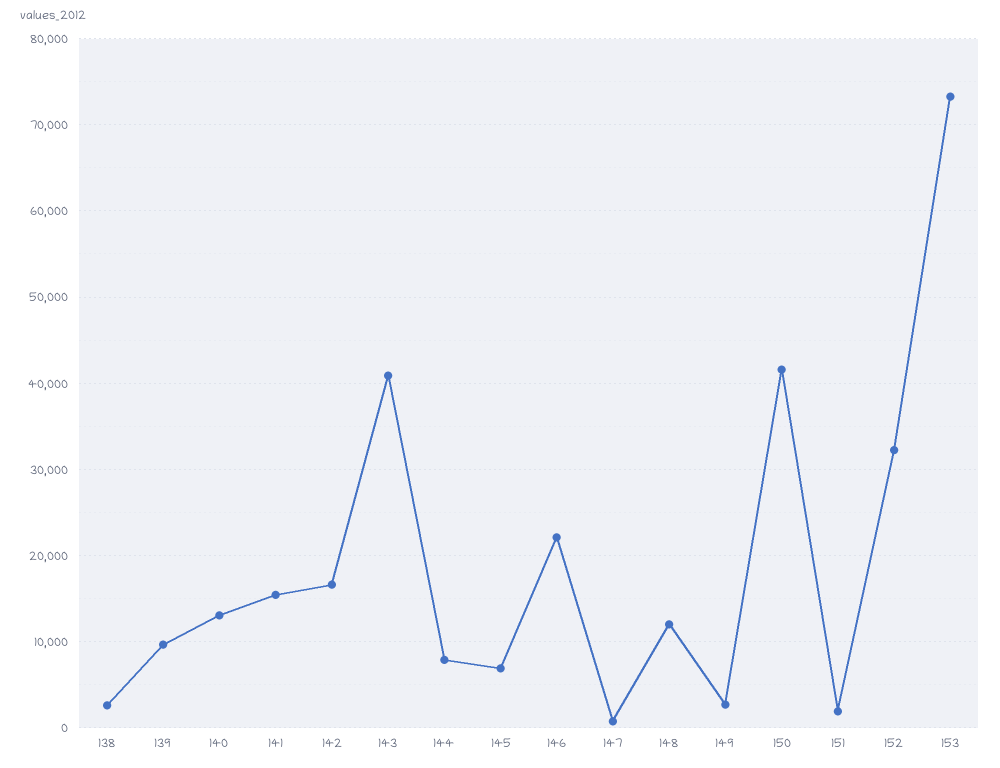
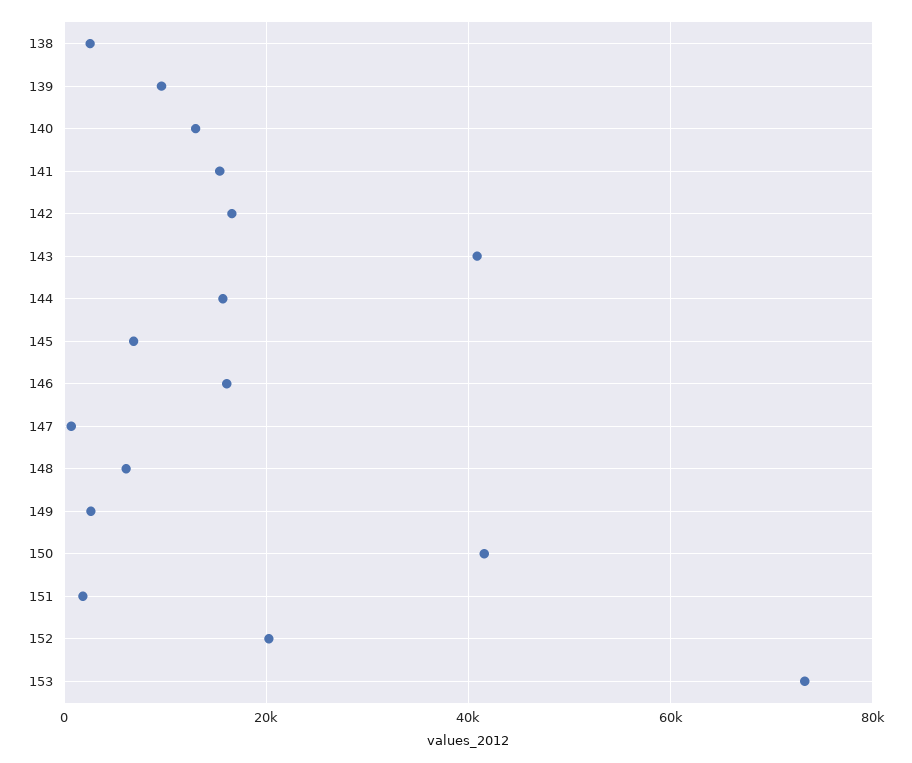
  {
    "138": 3000,
    "139": 10000,
    "140": 13000,
    "141": 15000,
    "142": 17000,
    "143": 41000,
-   "144": 8000,
+   "144": 16000,
    "145": 7000,
-   "146": 22000,
+   "146": 16000,
    "147": 1000,
-   "148": 12000,
+   "148": 6000,
    "149": 3000,
    "150": 42000,
    "151": 2000,
-   "152": 32000,
+   "152": 20000,
    "153": 73000
  }

